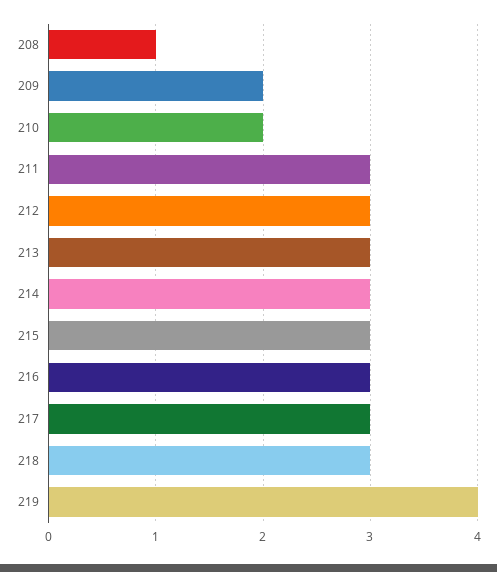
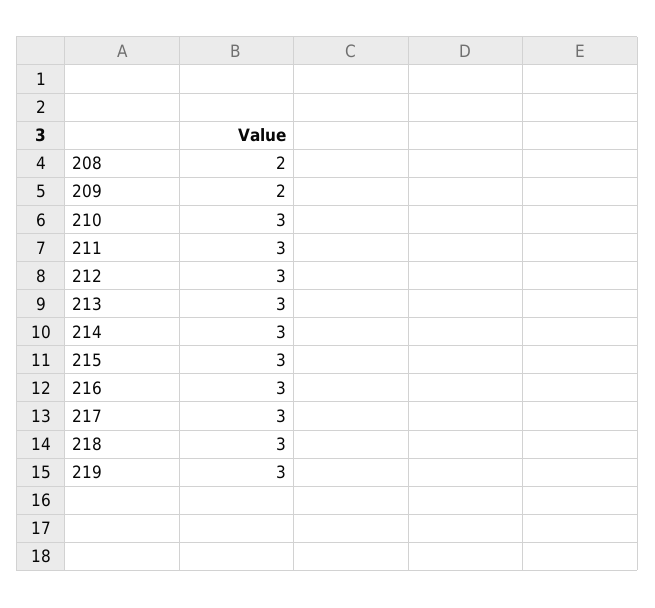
  {
-   "208": 1,
+   "208": 2,
    "209": 2,
-   "210": 2,
+   "210": 3,
    "211": 3,
    "212": 3,
    "213": 3,
    "214": 3,
    "215": 3,
    "216": 3,
    "217": 3,
    "218": 3,
-   "219": 4
+   "219": 3
  }

